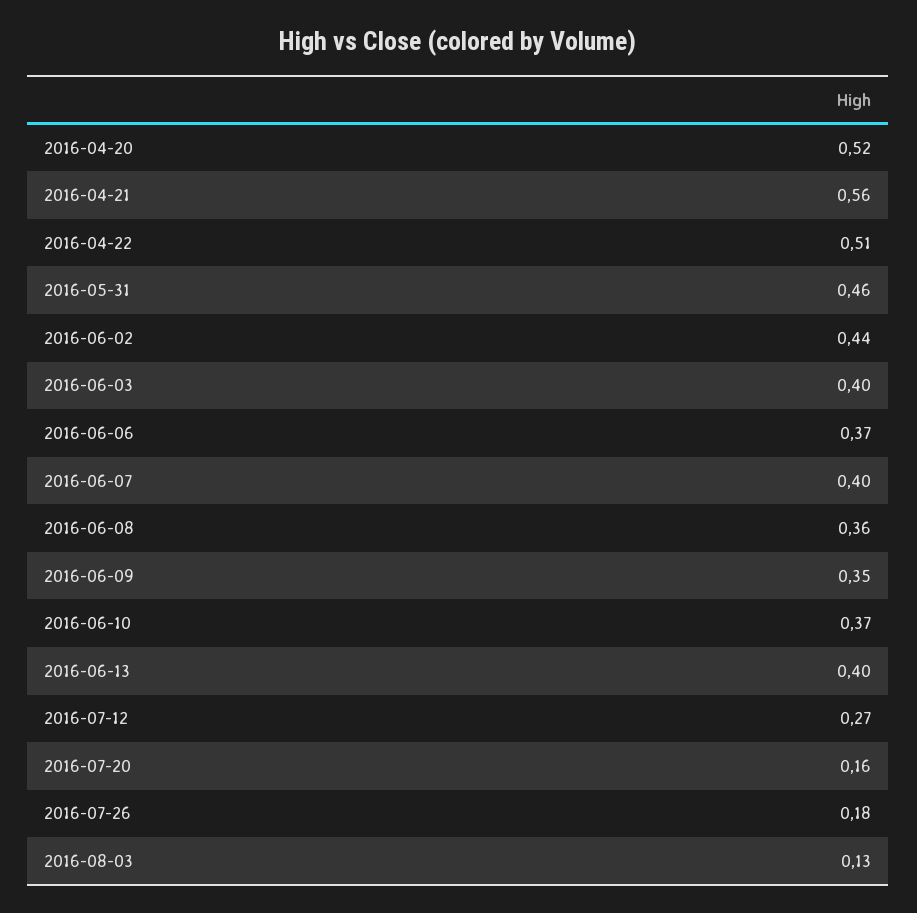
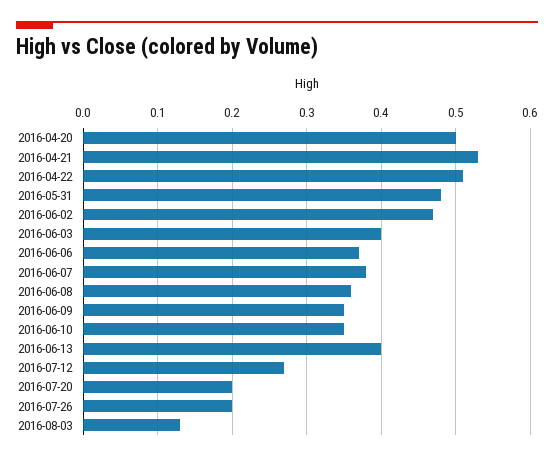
  {
-   "2016-04-20": 0.52,
+   "2016-04-20": 0.5,
-   "2016-04-21": 0.56,
+   "2016-04-21": 0.53,
    "2016-04-22": 0.51,
-   "2016-05-31": 0.46,
+   "2016-05-31": 0.48,
-   "2016-06-02": 0.44,
+   "2016-06-02": 0.47,
    "2016-06-03": 0.4,
    "2016-06-06": 0.37,
-   "2016-06-07": 0.4,
+   "2016-06-07": 0.38,
    "2016-06-08": 0.36,
    "2016-06-09": 0.35,
-   "2016-06-10": 0.37,
+   "2016-06-10": 0.35,
    "2016-06-13": 0.4,
    "2016-07-12": 0.27,
-   "2016-07-20": 0.16,
+   "2016-07-20": 0.2,
-   "2016-07-26": 0.18,
+   "2016-07-26": 0.2,
    "2016-08-03": 0.13
  }

